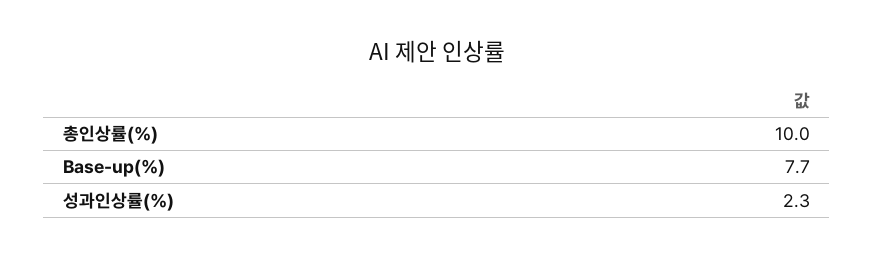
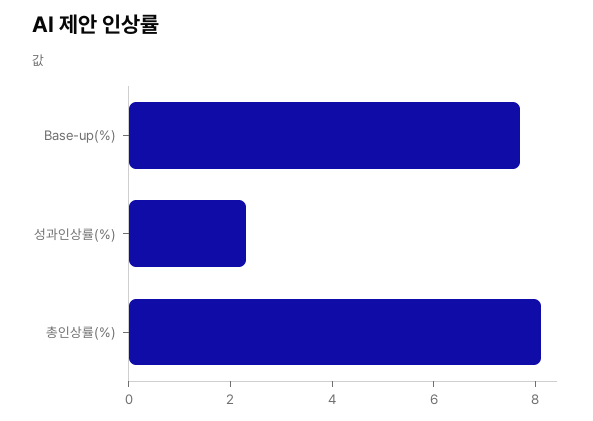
  {
-   "총인상률(%)": 10,
+   "총인상률(%)": 8,
    "Base-up(%)": 7.7,
    "성과인상률(%)": 2.3
  }

